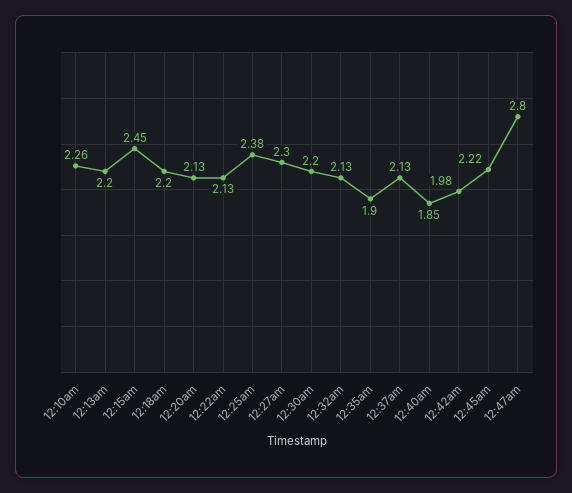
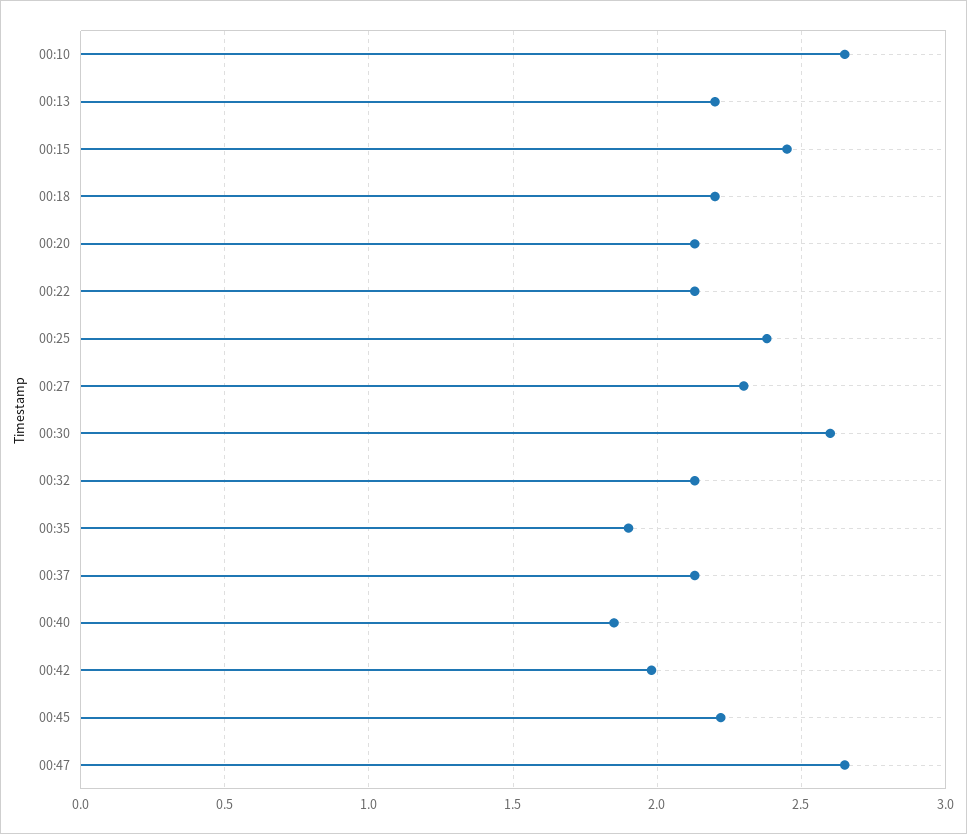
  {
-   "12:10am": 2.26,
+   "12:10am": 2.65,
    "12:13am": 2.2,
    "12:15am": 2.45,
    "12:18am": 2.2,
    "12:20am": 2.13,
    "12:22am": 2.13,
    "12:25am": 2.38,
    "12:27am": 2.3,
-   "12:30am": 2.2,
+   "12:30am": 2.6,
    "12:32am": 2.13,
    "12:35am": 1.9,
    "12:37am": 2.13,
    "12:40am": 1.85,
    "12:42am": 1.98,
    "12:45am": 2.22,
-   "12:47am": 2.8
+   "12:47am": 2.65
  }

